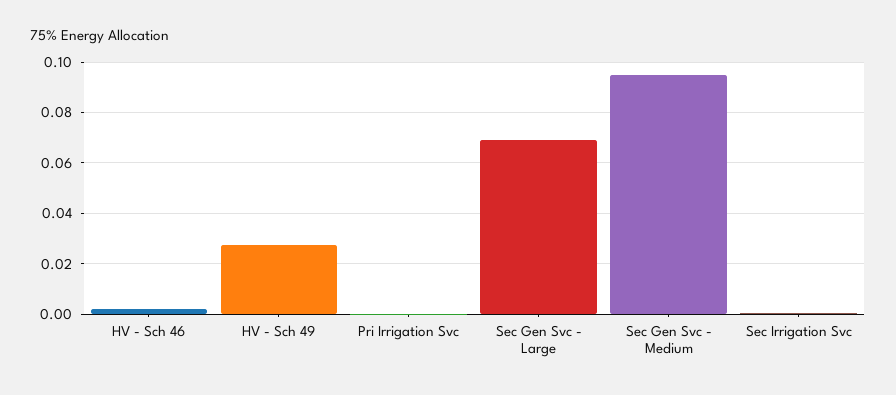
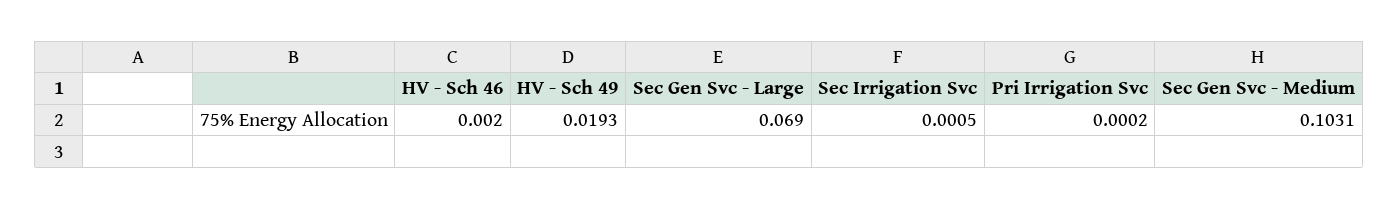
  {
    "HV - Sch 46": 0.002,
-   "HV - Sch 49": 0.0275,
+   "HV - Sch 49": 0.0193,
    "Pri Irrigation Svc": 0.0002,
    "Sec Gen Svc - Large": 0.069,
-   "Sec Gen Svc - Medium": 0.095,
+   "Sec Gen Svc - Medium": 0.1031,
    "Sec Irrigation Svc": 0.0005
  }

